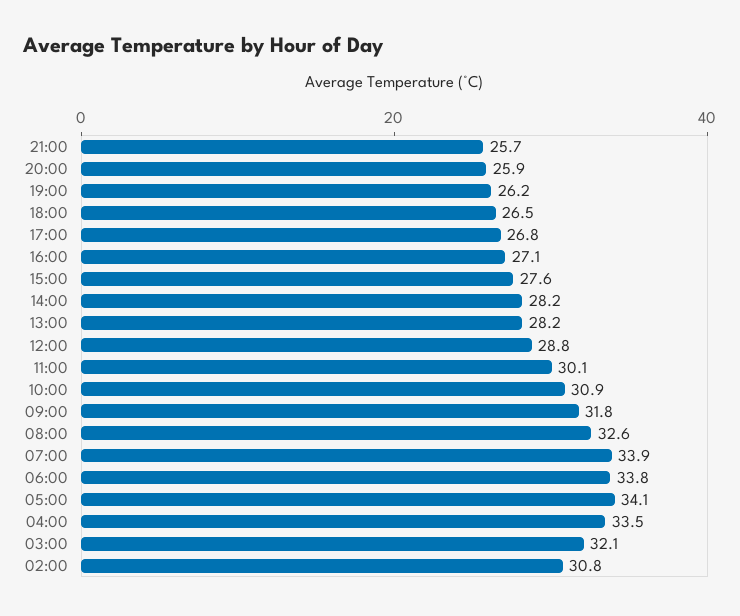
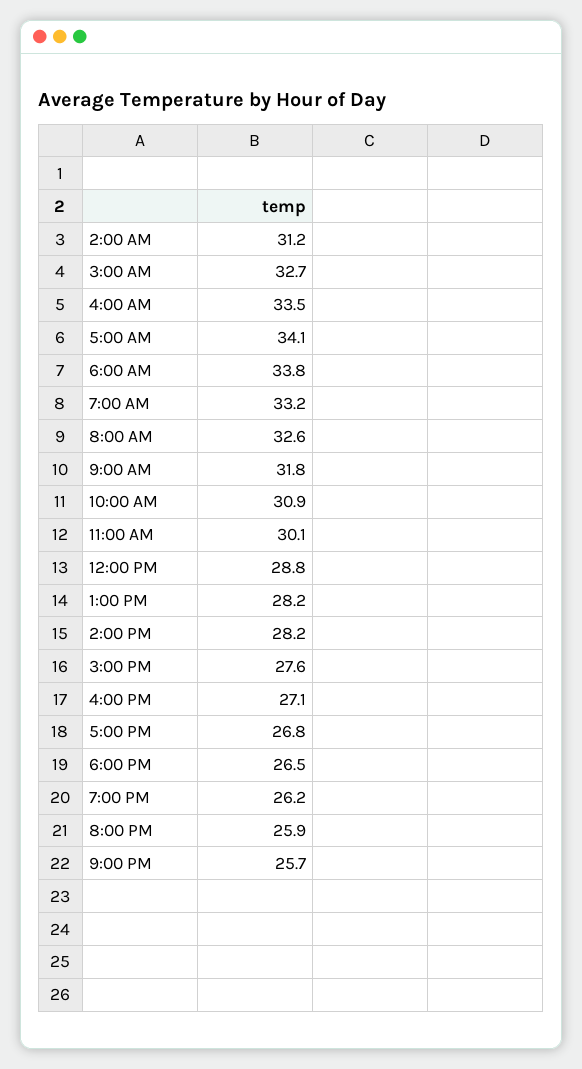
  {
    "21:00": 25.7,
    "20:00": 25.9,
    "19:00": 26.2,
    "18:00": 26.5,
    "17:00": 26.8,
    "16:00": 27.1,
    "15:00": 27.6,
    "14:00": 28.2,
    "13:00": 28.2,
    "12:00": 28.8,
    "11:00": 30.1,
    "10:00": 30.9,
    "09:00": 31.8,
    "08:00": 32.6,
-   "07:00": 33.9,
+   "07:00": 33.2,
    "06:00": 33.8,
    "05:00": 34.1,
    "04:00": 33.5,
-   "03:00": 32.1,
+   "03:00": 32.7,
-   "02:00": 30.8
+   "02:00": 31.2
  }

